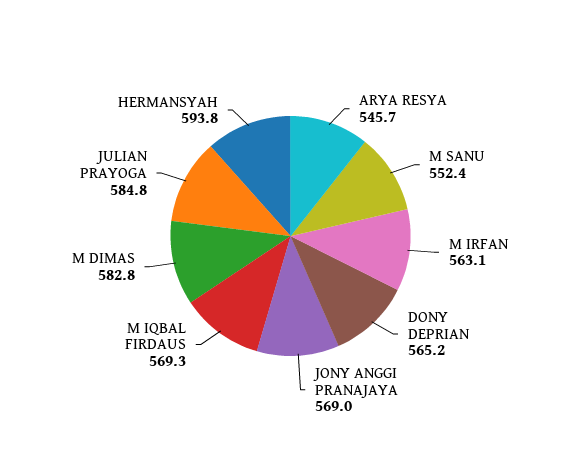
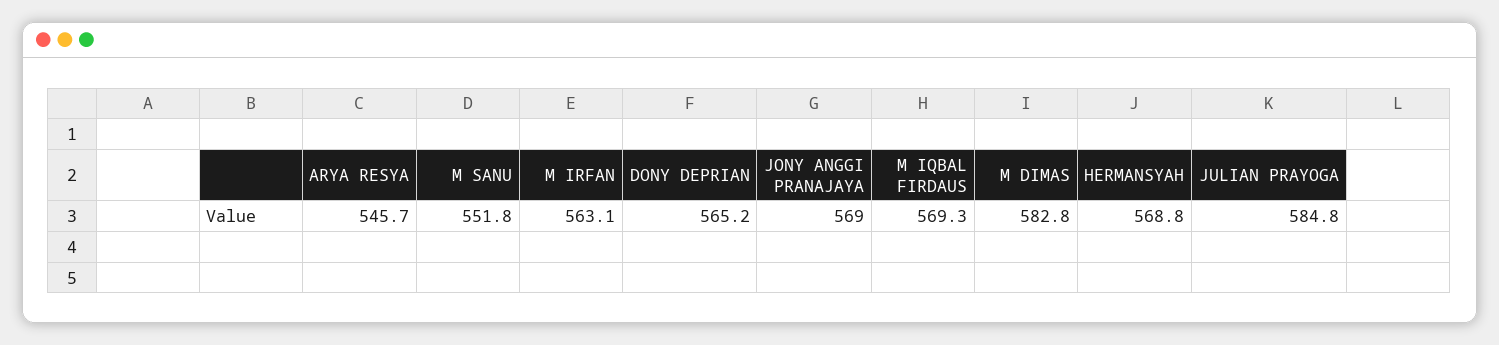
  {
    "ARYA RESYA": 545.7,
-   "M SANU": 552.4,
+   "M SANU": 551.8,
    "M IRFAN": 563.1,
    "DONY DEPRIAN": 565.2,
    "JONY ANGGI PRANAJAYA": 569,
    "M IQBAL FIRDAUS": 569.3,
    "M DIMAS": 582.8,
    "JULIAN PRAYOGA": 584.8,
-   "HERMANSYAH": 593.8
+   "HERMANSYAH": 568.8
  }

